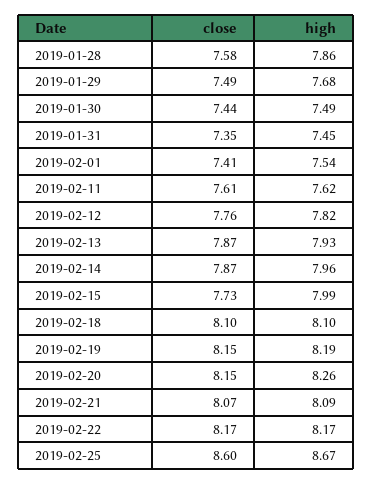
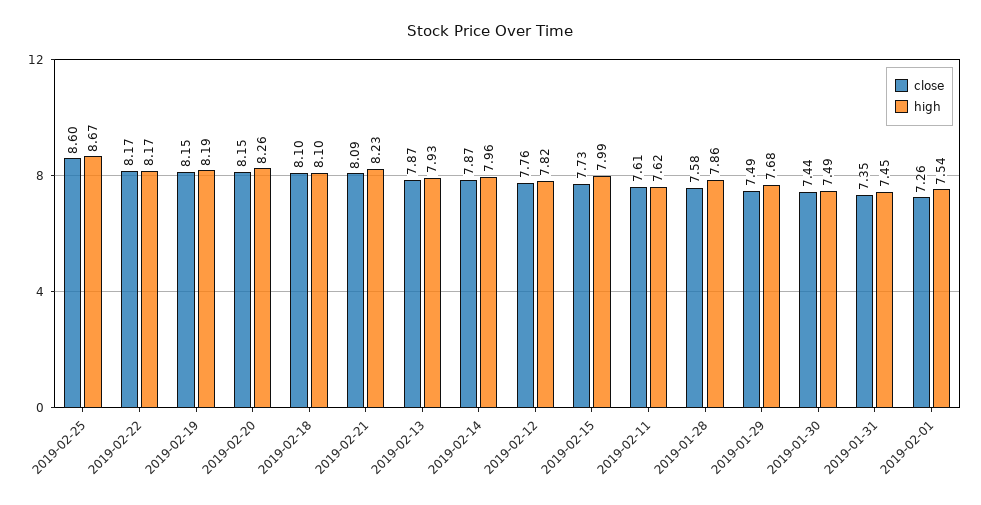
  {
    "close": {
      "2019-01-28": 7.58,
      "2019-01-29": 7.49,
      "2019-01-30": 7.44,
      "2019-01-31": 7.35,
-     "2019-02-01": 7.41,
+     "2019-02-01": 7.26,
      "2019-02-11": 7.61,
      "2019-02-12": 7.76,
      "2019-02-13": 7.87,
      "2019-02-14": 7.87,
      "2019-02-15": 7.73,
      "2019-02-18": 8.1,
      "2019-02-19": 8.15,
      "2019-02-20": 8.15,
-     "2019-02-21": 8.07,
+     "2019-02-21": 8.09,
      "2019-02-22": 8.17,
      "2019-02-25": 8.6
    },
    "high": {
      "2019-01-28": 7.86,
      "2019-01-29": 7.68,
      "2019-01-30": 7.49,
      "2019-01-31": 7.45,
      "2019-02-01": 7.54,
      "2019-02-11": 7.62,
      "2019-02-12": 7.82,
      "2019-02-13": 7.93,
      "2019-02-14": 7.96,
      "2019-02-15": 7.99,
      "2019-02-18": 8.1,
      "2019-02-19": 8.19,
      "2019-02-20": 8.26,
-     "2019-02-21": 8.09,
+     "2019-02-21": 8.23,
      "2019-02-22": 8.17,
      "2019-02-25": 8.67
    }
  }

